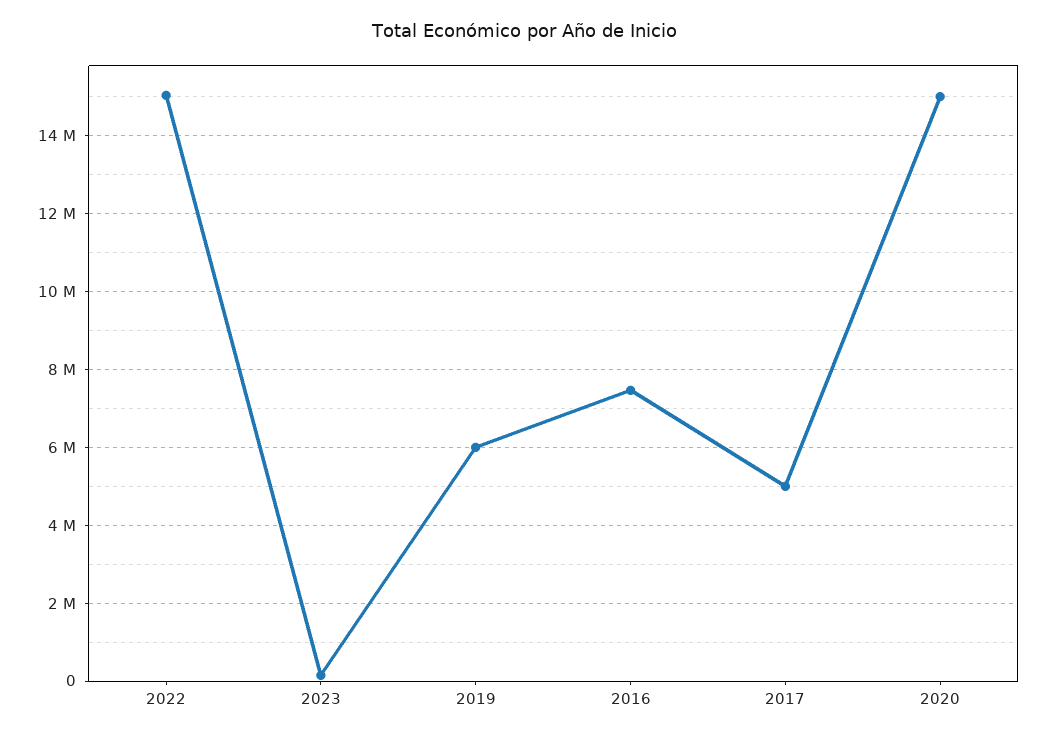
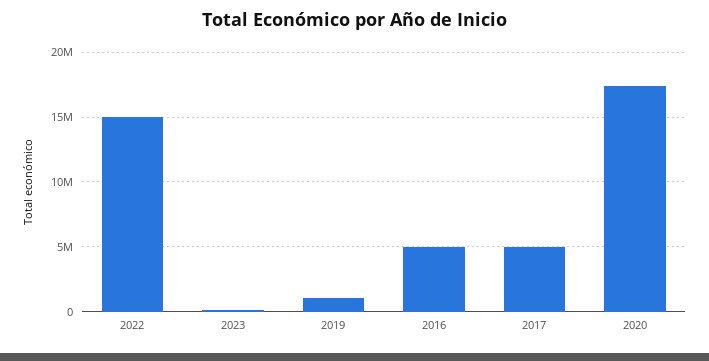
  {
    "2022": 15000000,
    "2023": 200000,
-   "2019": 6000000,
+   "2019": 1000000,
-   "2016": 7400000,
+   "2016": 5000000,
    "2017": 5000000,
-   "2020": 15000000
+   "2020": 17500000
  }

